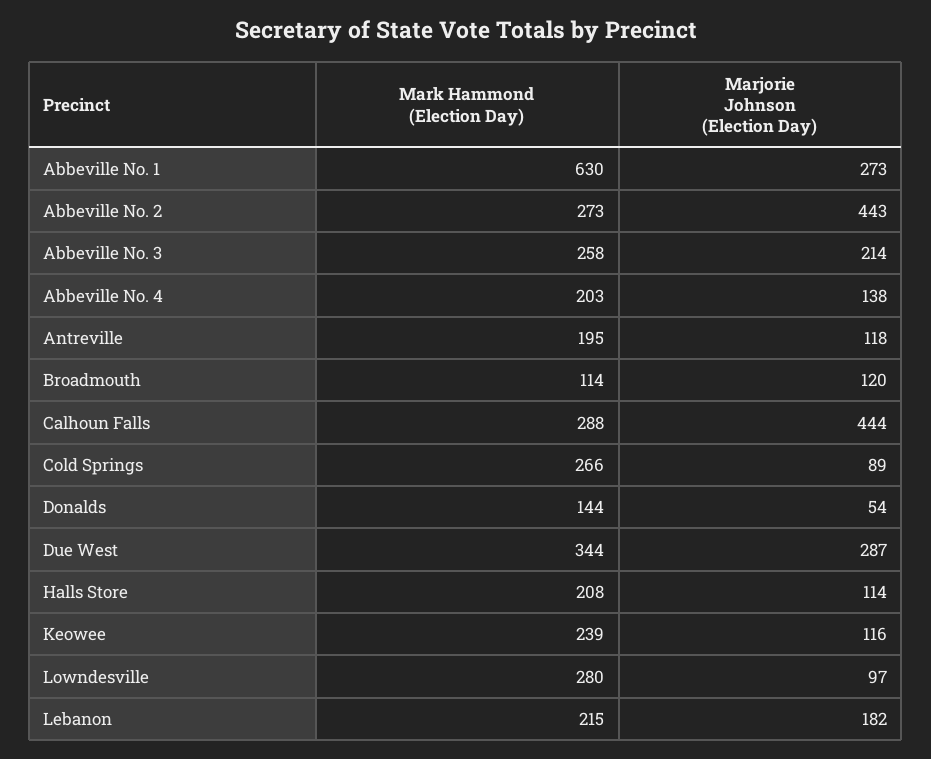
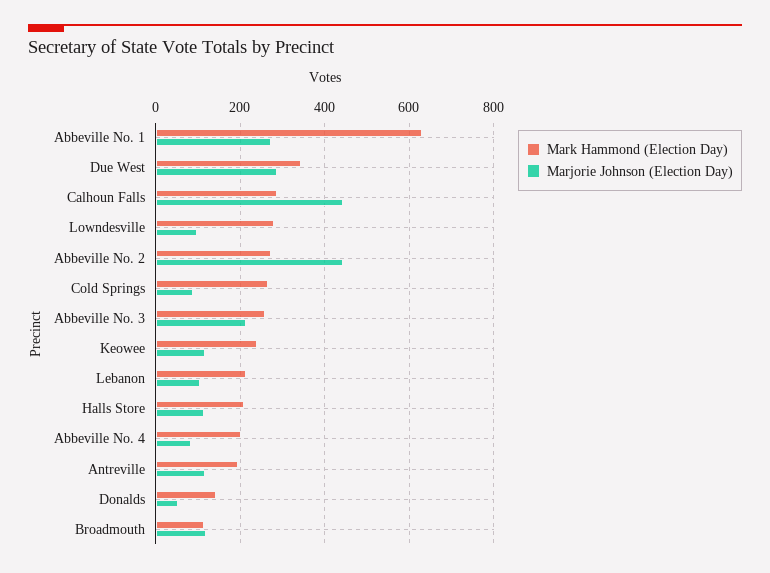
  {
    "Mark Hammond (Election Day)": {
      "Abbeville No. 1": 630,
      "Abbeville No. 2": 273,
      "Abbeville No. 3": 258,
      "Abbeville No. 4": 203,
      "Antreville": 195,
      "Broadmouth": 114,
      "Calhoun Falls": 288,
      "Cold Springs": 266,
      "Donalds": 144,
      "Due West": 344,
      "Halls Store": 208,
      "Keowee": 239,
      "Lowndesville": 280,
      "Lebanon": 215
    },
    "Marjorie Johnson (Election Day)": {
      "Abbeville No. 1": 273,
      "Abbeville No. 2": 443,
      "Abbeville No. 3": 214,
-     "Abbeville No. 4": 138,
+     "Abbeville No. 4": 80,
      "Antreville": 118,
      "Broadmouth": 120,
      "Calhoun Falls": 444,
      "Cold Springs": 89,
      "Donalds": 54,
      "Due West": 287,
      "Halls Store": 114,
      "Keowee": 116,
      "Lowndesville": 97,
-     "Lebanon": 182
+     "Lebanon": 100
    }
  }

